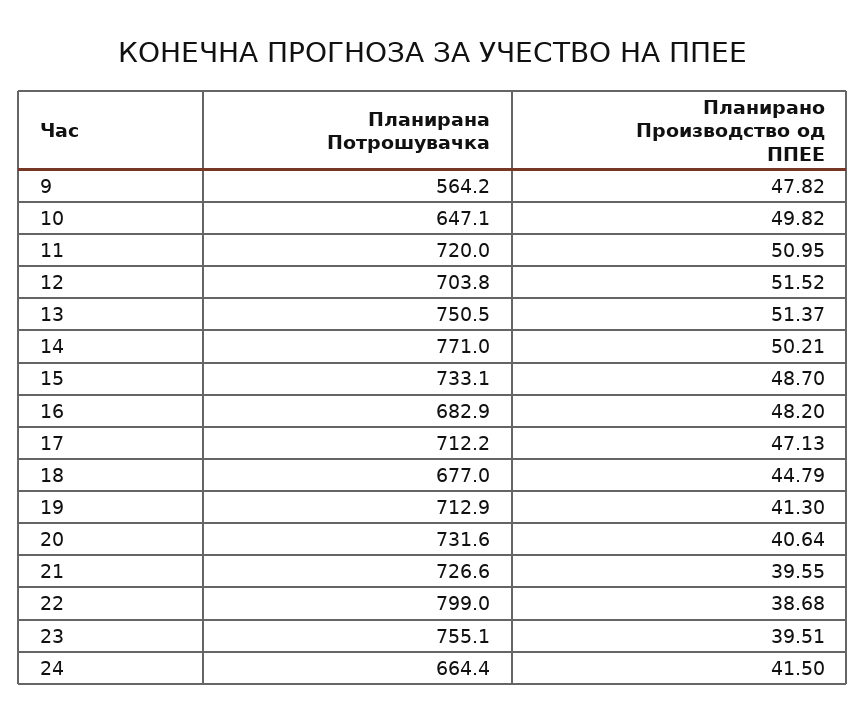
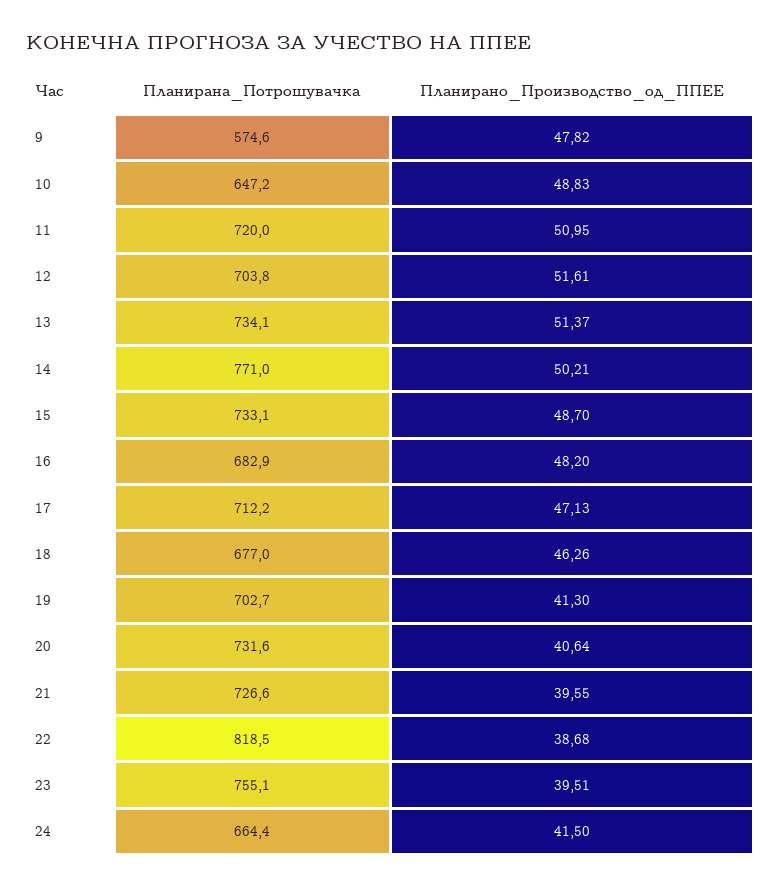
  {
    "Планирана Потрошувачка": {
-     "9": 564.2,
+     "9": 574.6,
-     "10": 647.1,
+     "10": 647.2,
      "11": 720,
      "12": 703.8,
-     "13": 750.5,
+     "13": 734.1,
      "14": 771,
      "15": 733.1,
      "16": 682.9,
      "17": 712.2,
      "18": 677,
-     "19": 712.9,
+     "19": 702.7,
      "20": 731.6,
      "21": 726.6,
-     "22": 799,
+     "22": 818.5,
      "23": 755.1,
      "24": 664.4
    },
    "Планирано Производство од ППЕЕ": {
      "9": 47.82,
-     "10": 49.82,
+     "10": 48.83,
      "11": 50.95,
-     "12": 51.52,
+     "12": 51.61,
      "13": 51.37,
      "14": 50.21,
      "15": 48.7,
      "16": 48.2,
      "17": 47.13,
-     "18": 44.79,
+     "18": 46.26,
      "19": 41.3,
      "20": 40.64,
      "21": 39.55,
      "22": 38.68,
      "23": 39.51,
      "24": 41.5
    }
  }

